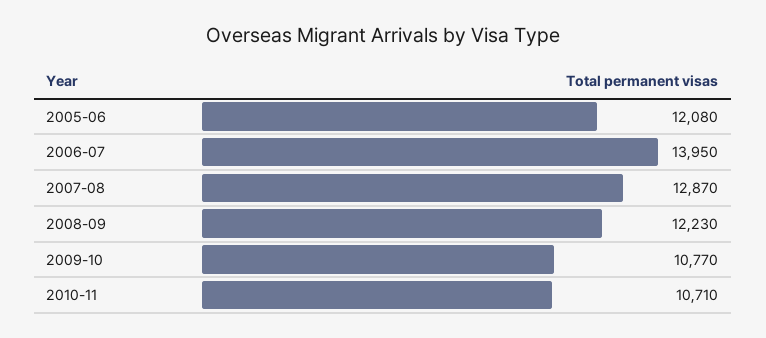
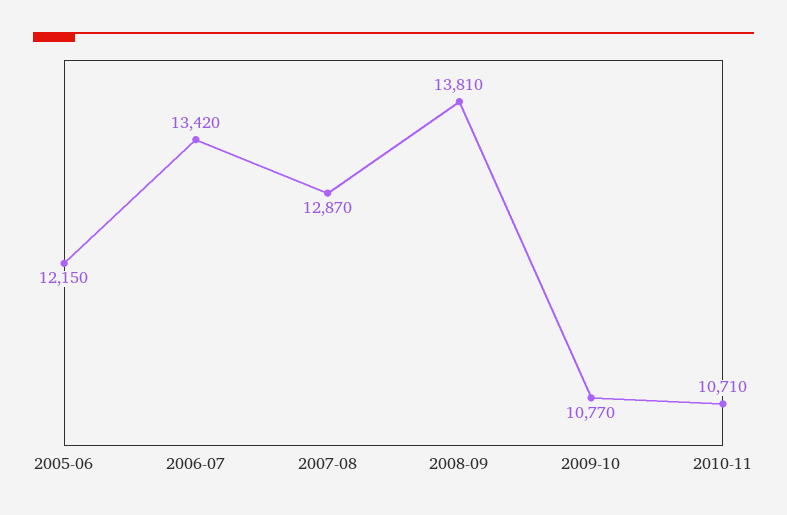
  {
-   "2005-06": 12080,
+   "2005-06": 12150,
-   "2006-07": 13950,
+   "2006-07": 13420,
    "2007-08": 12870,
-   "2008-09": 12230,
+   "2008-09": 13810,
    "2009-10": 10770,
    "2010-11": 10710
  }

